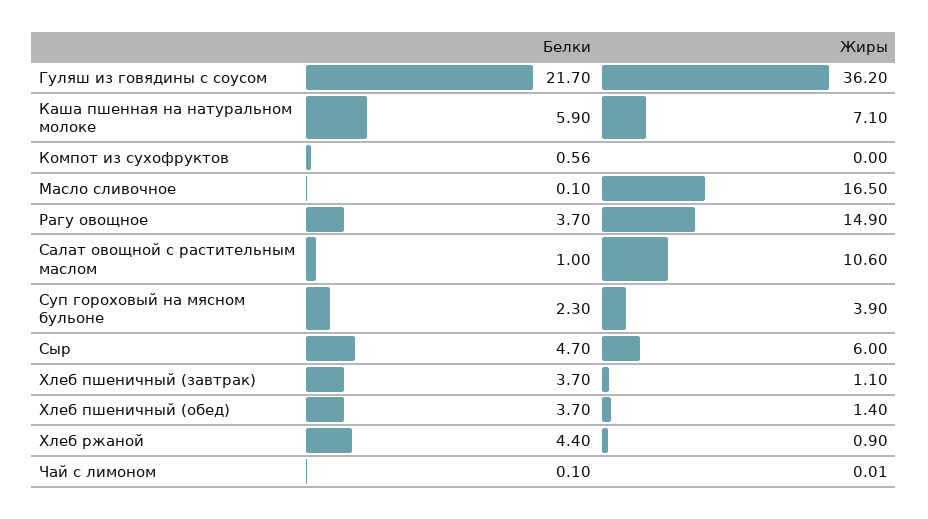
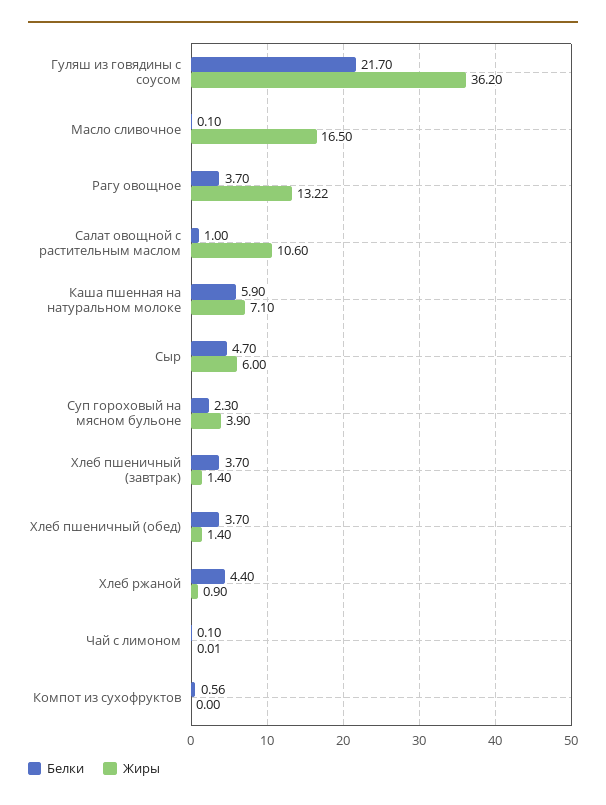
  {
    "Белки": {
      "Гуляш из говядины с соусом": 21.7,
      "Каша пшенная на натуральном молоке": 5.9,
      "Компот из сухофруктов": 0.56,
      "Масло сливочное": 0.1,
      "Рагу овощное": 3.7,
      "Салат овощной с растительным маслом": 1,
      "Суп гороховый на мясном бульоне": 2.3,
      "Сыр": 4.7,
      "Хлеб пшеничный (завтрак)": 3.7,
      "Хлеб пшеничный (обед)": 3.7,
      "Хлеб ржаной": 4.4,
      "Чай с лимоном": 0.1
    },
    "Жиры": {
      "Гуляш из говядины с соусом": 36.2,
      "Каша пшенная на натуральном молоке": 7.1,
      "Компот из сухофруктов": 0,
      "Масло сливочное": 16.5,
-     "Рагу овощное": 14.9,
+     "Рагу овощное": 13.22,
      "Салат овощной с растительным маслом": 10.6,
      "Суп гороховый на мясном бульоне": 3.9,
      "Сыр": 6,
-     "Хлеб пшеничный (завтрак)": 1.1,
+     "Хлеб пшеничный (завтрак)": 1.4,
      "Хлеб пшеничный (обед)": 1.4,
      "Хлеб ржаной": 0.9,
      "Чай с лимоном": 0.01
    }
  }

